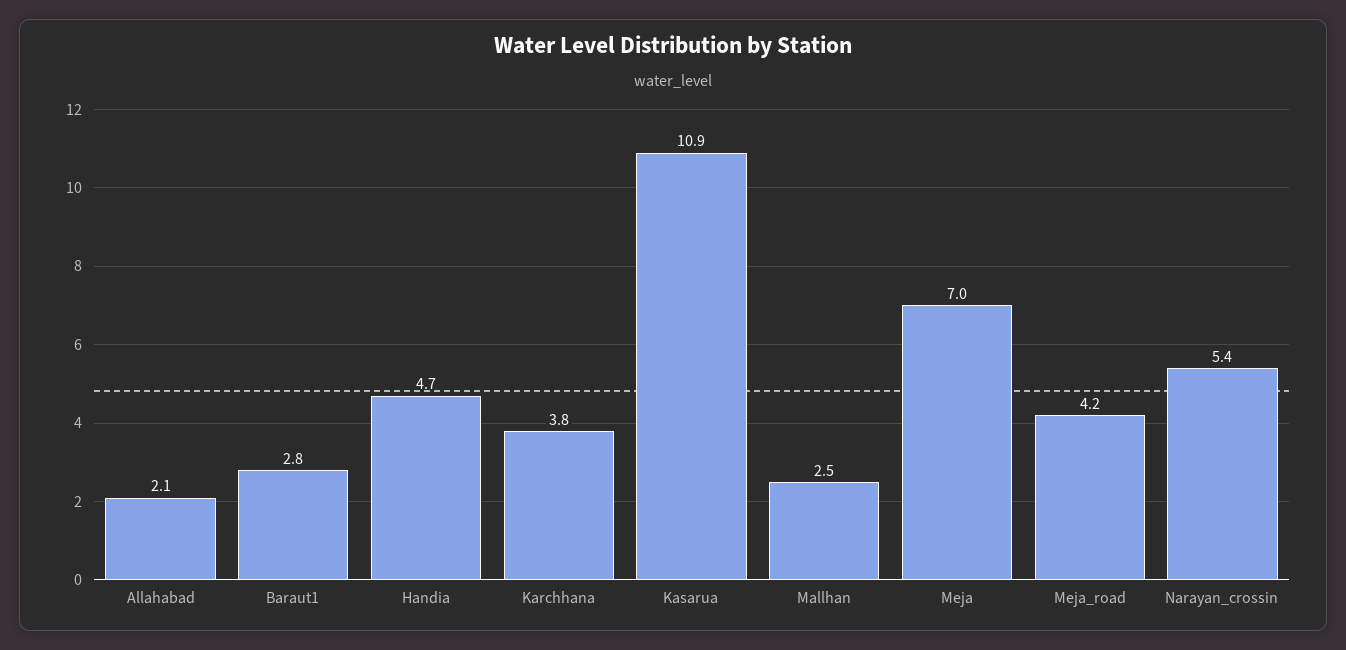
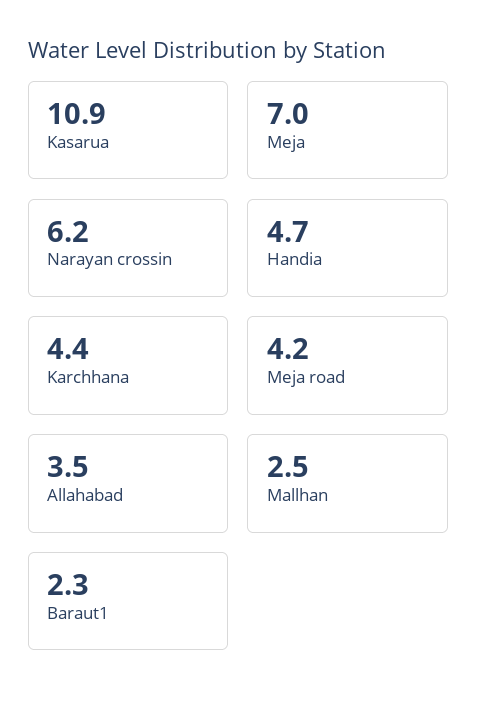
  {
-   "Allahabad": 2.1,
+   "Allahabad": 3.5,
-   "Baraut1": 2.8,
+   "Baraut1": 2.3,
    "Handia": 4.7,
-   "Karchhana": 3.8,
+   "Karchhana": 4.4,
    "Kasarua": 10.9,
    "Mallhan": 2.5,
    "Meja": 7,
    "Meja_road": 4.2,
-   "Narayan_crossin": 5.4
+   "Narayan_crossin": 6.2
  }

